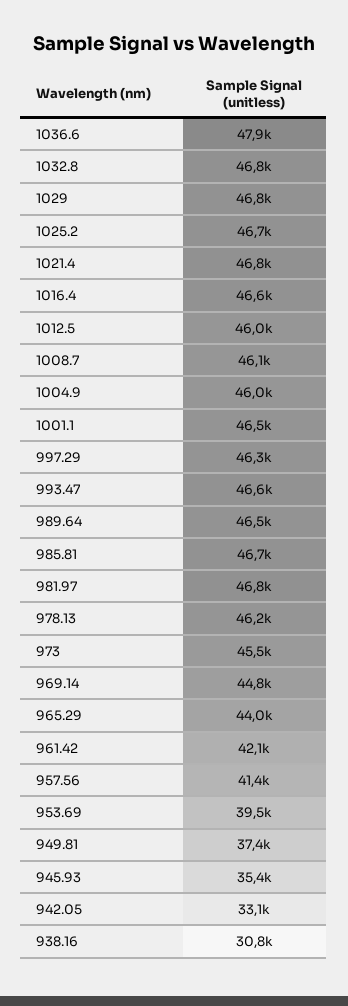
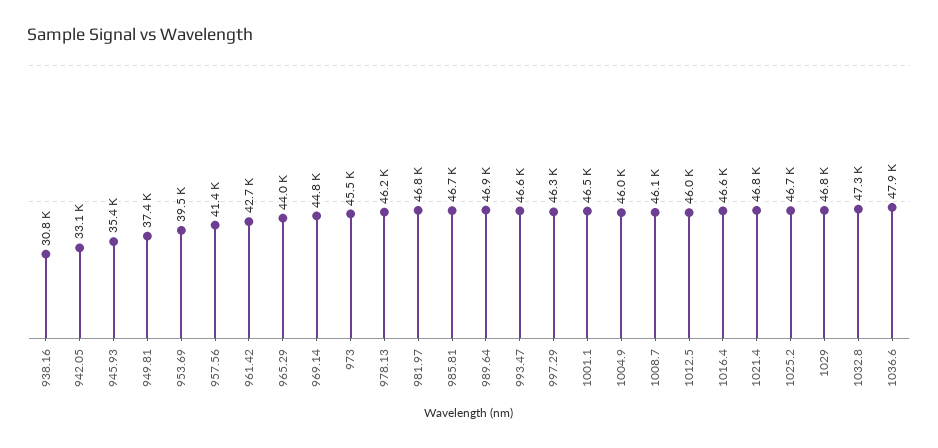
  {
    "1036.6": 47900,
-   "1032.8": 46800,
+   "1032.8": 47300,
    "1029": 46800,
    "1025.2": 46700,
    "1021.4": 46800,
    "1016.4": 46600,
    "1012.5": 46000,
    "1008.7": 46100,
    "1004.9": 46000,
    "1001.1": 46500,
    "997.29": 46300,
    "993.47": 46600,
-   "989.64": 46500,
+   "989.64": 46900,
    "985.81": 46700,
    "981.97": 46800,
    "978.13": 46200,
    "973": 45500,
    "969.14": 44800,
    "965.29": 44000,
-   "961.42": 42100,
+   "961.42": 42700,
    "957.56": 41400,
    "953.69": 39500,
    "949.81": 37400,
    "945.93": 35400,
    "942.05": 33100,
    "938.16": 30800
  }

